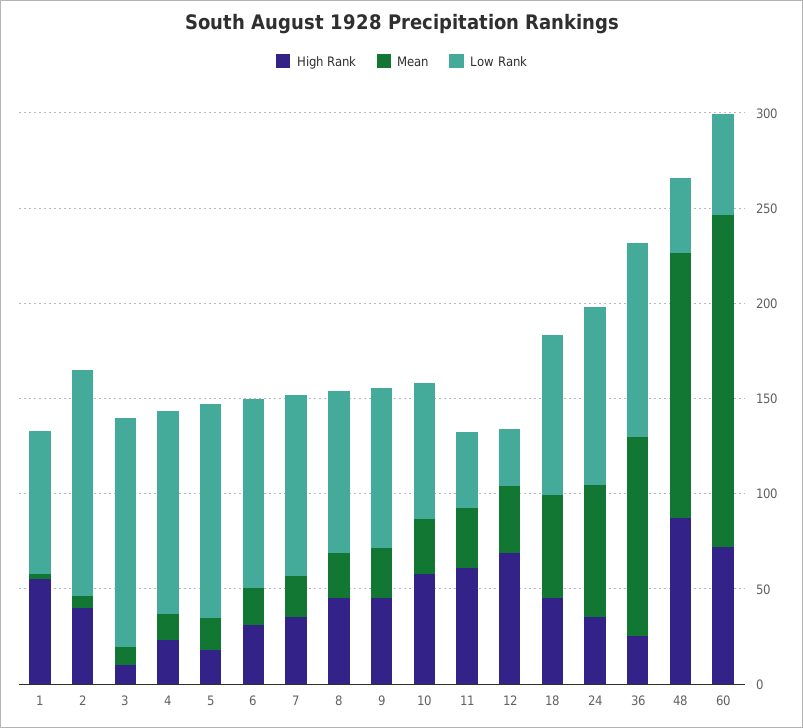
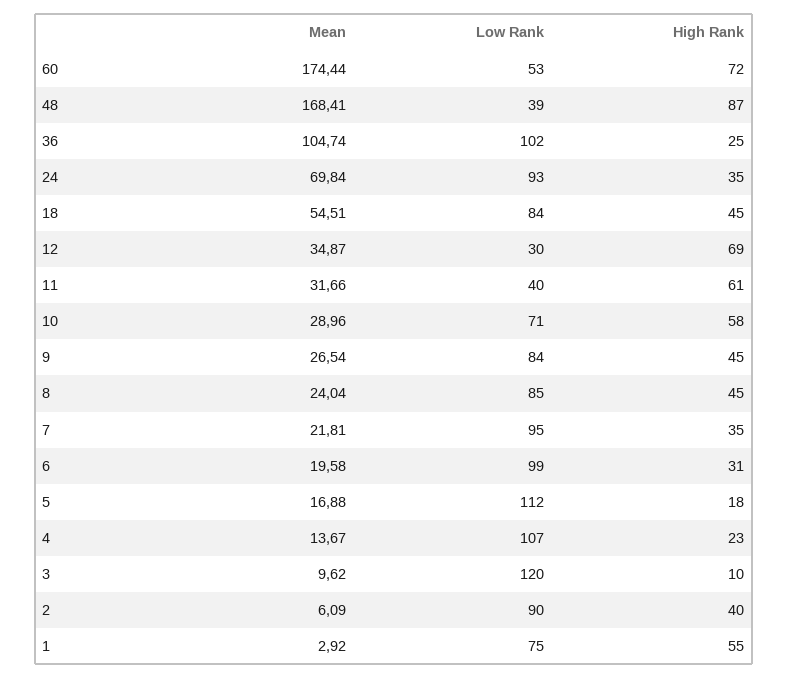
  {
    "High Rank": {
      "1": 55,
      "2": 40,
      "3": 10,
      "4": 23,
      "5": 18,
      "6": 31,
      "7": 35,
      "8": 45,
      "9": 45,
      "10": 58,
      "11": 61,
      "12": 69,
      "18": 45,
      "24": 35,
      "36": 25,
      "48": 87,
      "60": 72
    },
    "Mean": {
      "1": 2.92,
      "2": 6.09,
      "3": 9.62,
      "4": 13.67,
      "5": 16.88,
      "6": 19.58,
      "7": 21.81,
      "8": 24.04,
      "9": 26.54,
      "10": 28.96,
      "11": 31.66,
      "12": 34.87,
      "18": 54.51,
      "24": 69.84,
      "36": 104.74,
-     "48": 140,
+     "48": 168.41,
      "60": 174.44
    },
    "Low Rank": {
      "1": 75,
-     "2": 120,
+     "2": 90,
      "3": 120,
      "4": 107,
      "5": 112,
      "6": 99,
      "7": 95,
      "8": 85,
      "9": 84,
      "10": 71,
      "11": 40,
      "12": 30,
      "18": 84,
      "24": 93,
      "36": 102,
      "48": 39,
      "60": 53
    }
  }

